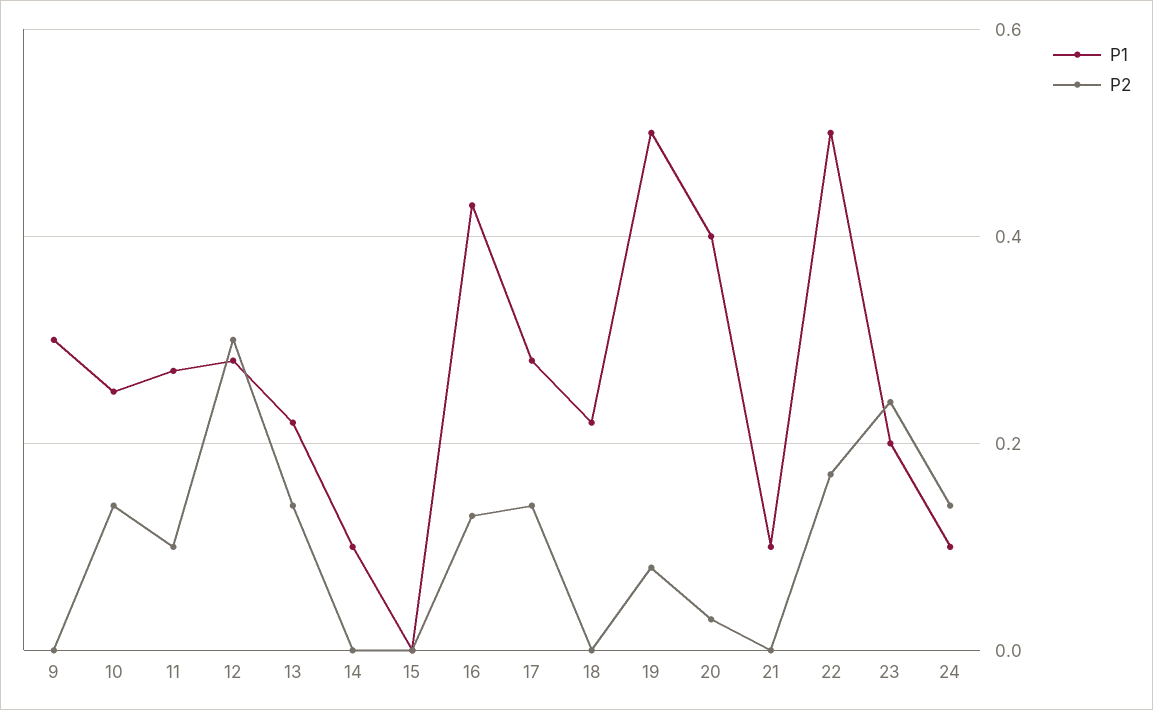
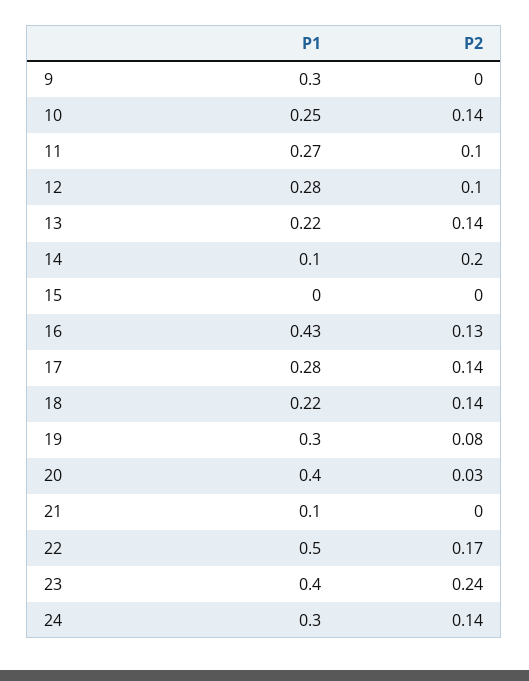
  {
    "P1": {
      "9": 0.3,
      "10": 0.25,
      "11": 0.27,
      "12": 0.28,
      "13": 0.22,
      "14": 0.1,
      "15": 0,
      "16": 0.43,
      "17": 0.28,
      "18": 0.22,
-     "19": 0.5,
+     "19": 0.3,
      "20": 0.4,
      "21": 0.1,
      "22": 0.5,
-     "23": 0.2,
+     "23": 0.4,
-     "24": 0.1
+     "24": 0.3
    },
    "P2": {
      "9": 0,
      "10": 0.14,
      "11": 0.1,
-     "12": 0.3,
+     "12": 0.1,
      "13": 0.14,
-     "14": 0,
+     "14": 0.2,
      "15": 0,
      "16": 0.13,
      "17": 0.14,
-     "18": 0,
+     "18": 0.14,
      "19": 0.08,
      "20": 0.03,
      "21": 0,
      "22": 0.17,
      "23": 0.24,
      "24": 0.14
    }
  }

